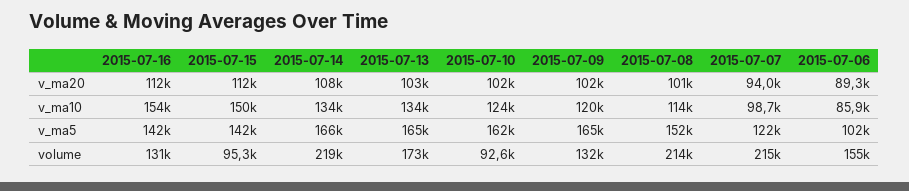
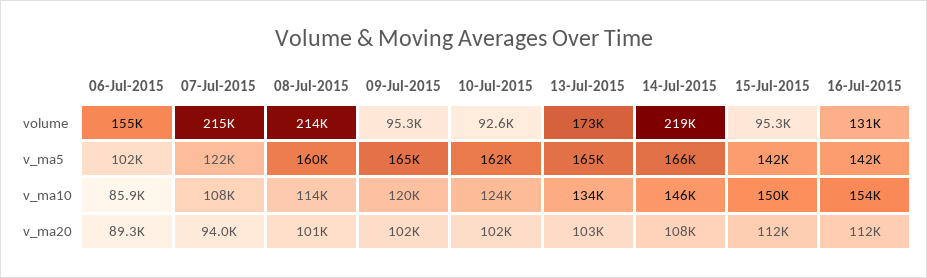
  {
    "2015-07-16": {
      "v_ma20": 112000,
      "v_ma10": 154000,
      "v_ma5": 142000,
      "volume": 131000
    },
    "2015-07-15": {
      "v_ma20": 112000,
      "v_ma10": 150000,
      "v_ma5": 142000,
      "volume": 95300
    },
    "2015-07-14": {
      "v_ma20": 108000,
-     "v_ma10": 134000,
+     "v_ma10": 146000,
      "v_ma5": 166000,
      "volume": 219000
    },
    "2015-07-13": {
      "v_ma20": 103000,
      "v_ma10": 134000,
      "v_ma5": 165000,
      "volume": 173000
    },
    "2015-07-10": {
      "v_ma20": 102000,
      "v_ma10": 124000,
      "v_ma5": 162000,
      "volume": 92600
    },
    "2015-07-09": {
      "v_ma20": 102000,
      "v_ma10": 120000,
      "v_ma5": 165000,
-     "volume": 132000
+     "volume": 95300
    },
    "2015-07-08": {
      "v_ma20": 101000,
      "v_ma10": 114000,
-     "v_ma5": 152000,
+     "v_ma5": 160000,
      "volume": 214000
    },
    "2015-07-07": {
      "v_ma20": 94000,
-     "v_ma10": 98700,
+     "v_ma10": 108000,
      "v_ma5": 122000,
      "volume": 215000
    },
    "2015-07-06": {
      "v_ma20": 89300,
      "v_ma10": 85900,
      "v_ma5": 102000,
      "volume": 155000
    }
  }

